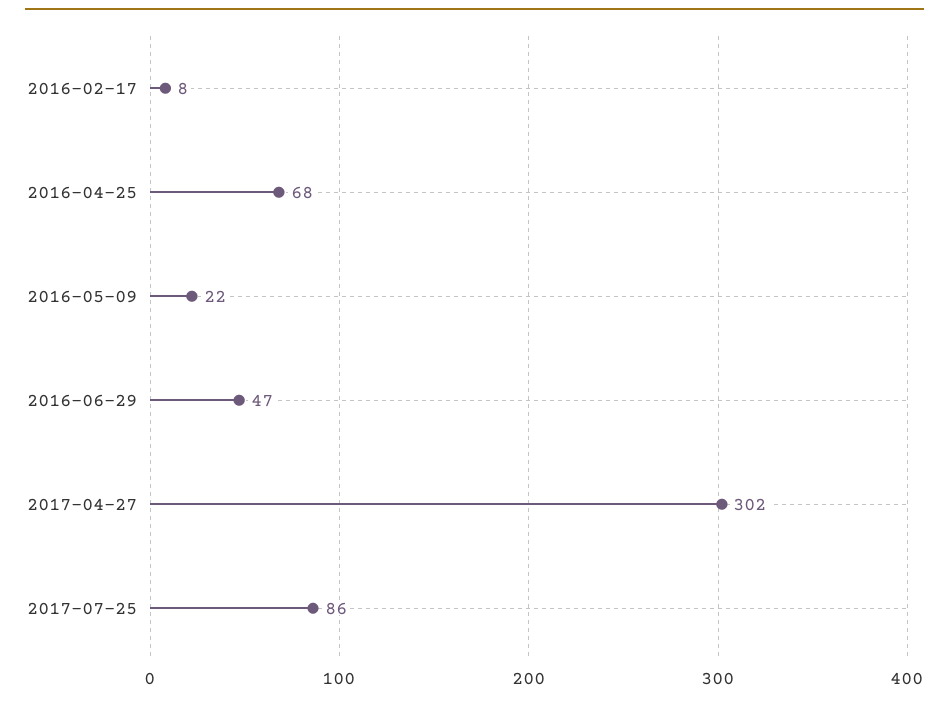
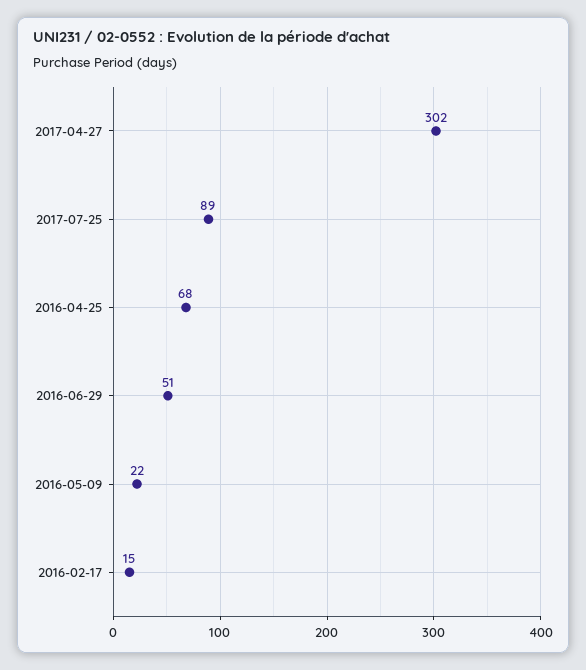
  {
-   "2016-02-17": 8,
+   "2016-02-17": 15,
    "2016-04-25": 68,
    "2016-05-09": 22,
-   "2016-06-29": 47,
+   "2016-06-29": 51,
    "2017-04-27": 302,
-   "2017-07-25": 86
+   "2017-07-25": 89
  }

